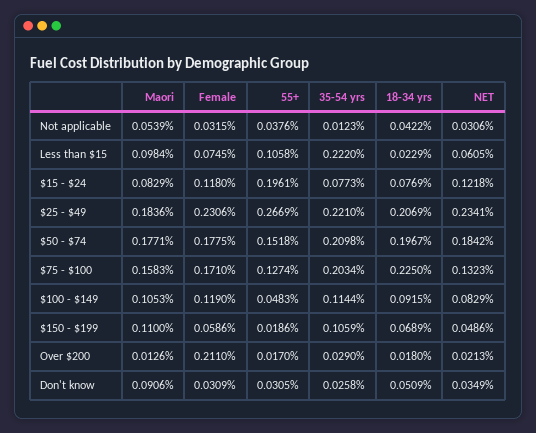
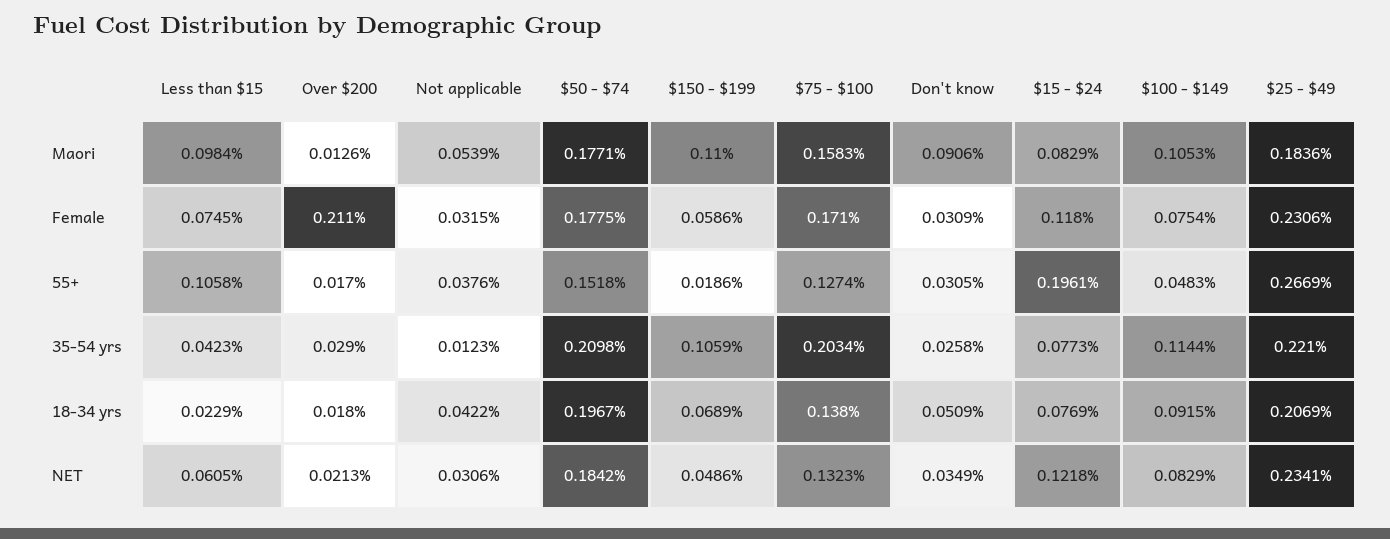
  {
    "Maori": {
      "Not applicable": 0.0539,
      "Less than $15": 0.0984,
      "$15 - $24": 0.0829,
      "$25 - $49": 0.1836,
      "$50 - $74": 0.1771,
      "$75 - $100": 0.1583,
      "$100 - $149": 0.1053,
      "$150 - $199": 0.11,
      "Over $200": 0.0126,
      "Don't know": 0.0906
    },
    "Female": {
      "Not applicable": 0.0315,
      "Less than $15": 0.0745,
      "$15 - $24": 0.118,
      "$25 - $49": 0.2306,
      "$50 - $74": 0.1775,
      "$75 - $100": 0.171,
-     "$100 - $149": 0.119,
+     "$100 - $149": 0.0754,
      "$150 - $199": 0.0586,
      "Over $200": 0.211,
      "Don't know": 0.0309
    },
    "55+": {
      "Not applicable": 0.0376,
      "Less than $15": 0.1058,
      "$15 - $24": 0.1961,
      "$25 - $49": 0.2669,
      "$50 - $74": 0.1518,
      "$75 - $100": 0.1274,
      "$100 - $149": 0.0483,
      "$150 - $199": 0.0186,
      "Over $200": 0.017,
      "Don't know": 0.0305
    },
    "35-54 yrs": {
      "Not applicable": 0.0123,
-     "Less than $15": 0.222,
+     "Less than $15": 0.0423,
      "$15 - $24": 0.0773,
      "$25 - $49": 0.221,
      "$50 - $74": 0.2098,
      "$75 - $100": 0.2034,
      "$100 - $149": 0.1144,
      "$150 - $199": 0.1059,
      "Over $200": 0.029,
      "Don't know": 0.0258
    },
    "18-34 yrs": {
      "Not applicable": 0.0422,
      "Less than $15": 0.0229,
      "$15 - $24": 0.0769,
      "$25 - $49": 0.2069,
      "$50 - $74": 0.1967,
-     "$75 - $100": 0.225,
+     "$75 - $100": 0.138,
      "$100 - $149": 0.0915,
      "$150 - $199": 0.0689,
      "Over $200": 0.018,
      "Don't know": 0.0509
    },
    "NET": {
      "Not applicable": 0.0306,
      "Less than $15": 0.0605,
      "$15 - $24": 0.1218,
      "$25 - $49": 0.2341,
      "$50 - $74": 0.1842,
      "$75 - $100": 0.1323,
      "$100 - $149": 0.0829,
      "$150 - $199": 0.0486,
      "Over $200": 0.0213,
      "Don't know": 0.0349
    }
  }

